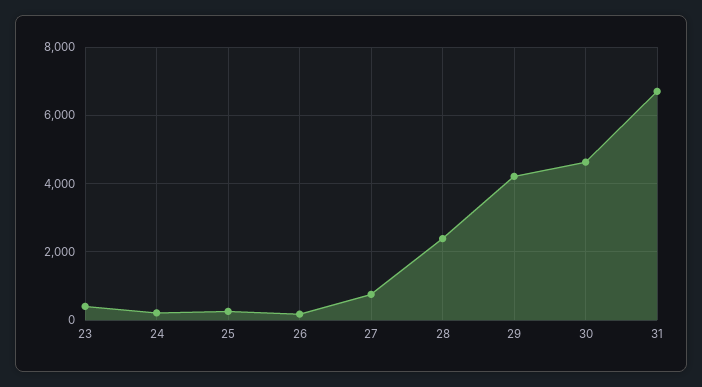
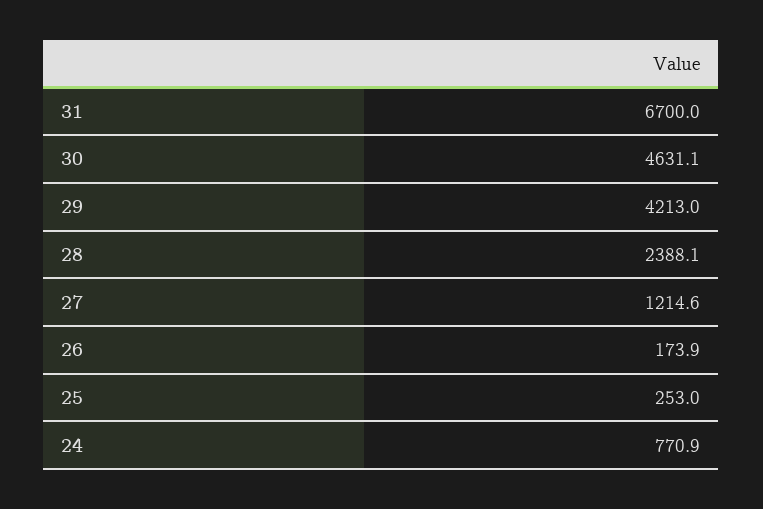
  {
-   "23": 400,
-   "24": 200,
+   "24": 770.9,
    "25": 253,
    "26": 173.9,
-   "27": 800,
+   "27": 1214.6,
    "28": 2388.1,
    "29": 4213,
    "30": 4631.1,
    "31": 6700
  }

